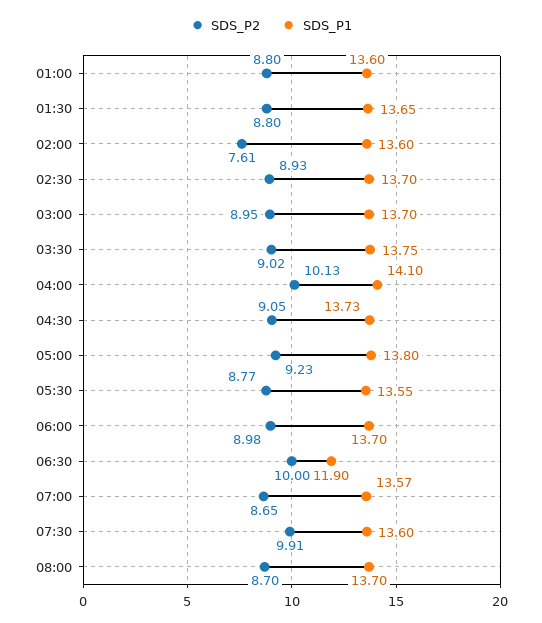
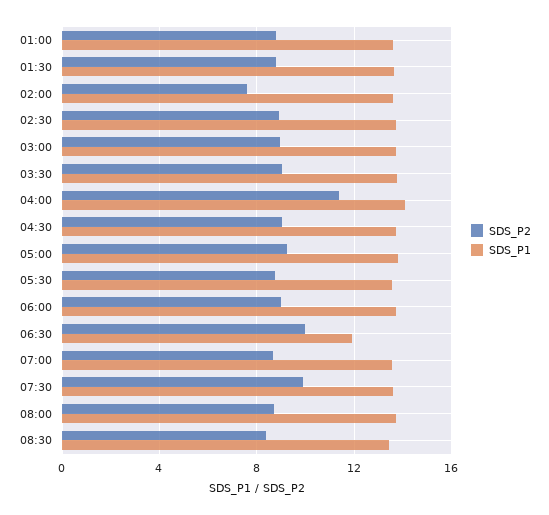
  {
    "SDS_P2": {
      "01:00": 8.8,
      "01:30": 8.8,
      "02:00": 7.61,
      "02:30": 8.93,
      "03:00": 8.95,
      "03:30": 9.02,
-     "04:00": 10.13,
+     "04:00": 11.5,
      "04:30": 9.05,
      "05:00": 9.23,
      "05:30": 8.77,
      "06:00": 8.98,
      "06:30": 10,
      "07:00": 8.65,
      "07:30": 9.91,
-     "08:00": 8.7
+     "08:00": 8.7,
+     "08:30": 8.5
    },
    "SDS_P1": {
      "01:00": 13.6,
      "01:30": 13.65,
      "02:00": 13.6,
      "02:30": 13.7,
      "03:00": 13.7,
      "03:30": 13.75,
      "04:00": 14.1,
      "04:30": 13.73,
      "05:00": 13.8,
      "05:30": 13.55,
      "06:00": 13.7,
      "06:30": 11.9,
      "07:00": 13.57,
      "07:30": 13.6,
-     "08:00": 13.7
+     "08:00": 13.7,
+     "08:30": 13.5
    }
  }

